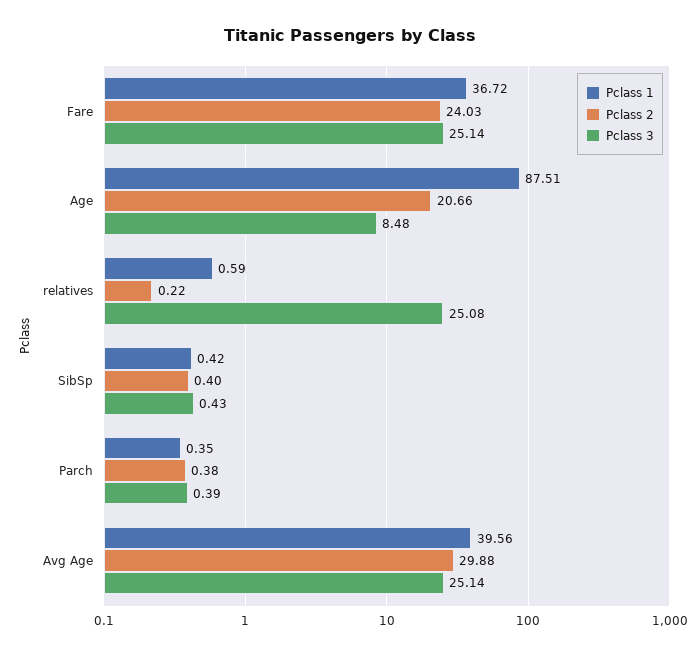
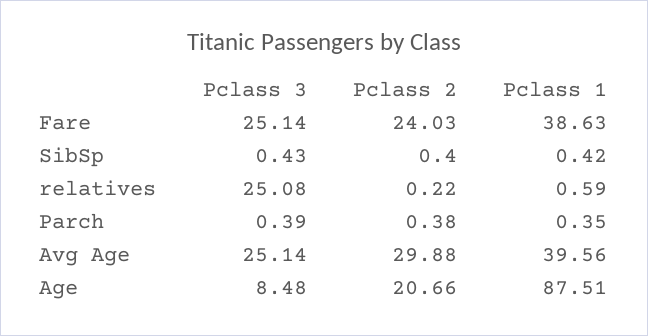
  {
    "Pclass 1": {
-     "Fare": 36.72,
+     "Fare": 38.63,
      "Age": 87.51,
      "relatives": 0.59,
      "SibSp": 0.42,
      "Parch": 0.35,
      "Avg Age": 39.56
    },
    "Pclass 2": {
      "Fare": 24.03,
      "Age": 20.66,
      "relatives": 0.22,
      "SibSp": 0.4,
      "Parch": 0.38,
      "Avg Age": 29.88
    },
    "Pclass 3": {
      "Fare": 25.14,
      "Age": 8.48,
      "relatives": 25.08,
      "SibSp": 0.43,
      "Parch": 0.39,
      "Avg Age": 25.14
    }
  }

